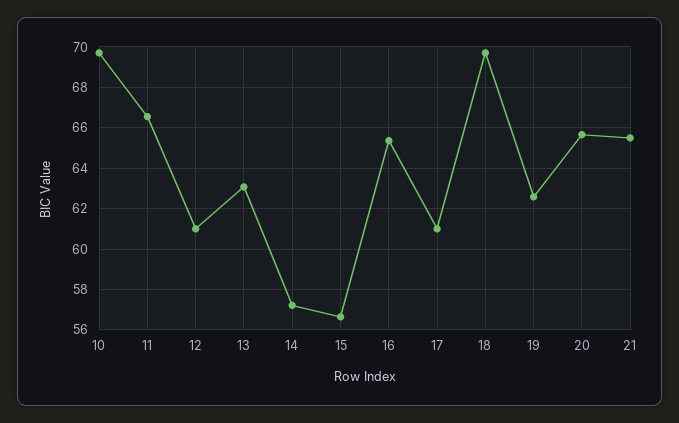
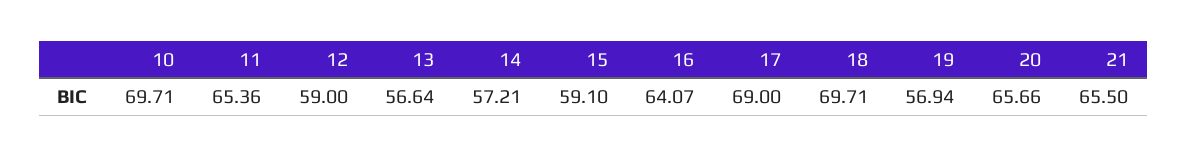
  {
    "10": 69.71,
-   "11": 66.5,
+   "11": 65.36,
-   "12": 61,
+   "12": 59,
-   "13": 63,
+   "13": 56.64,
    "14": 57.21,
-   "15": 56.5,
+   "15": 59.1,
-   "16": 65.5,
+   "16": 64.07,
-   "17": 61,
+   "17": 69,
    "18": 69.71,
-   "19": 62.5,
+   "19": 56.94,
    "20": 65.66,
    "21": 65.5
  }

